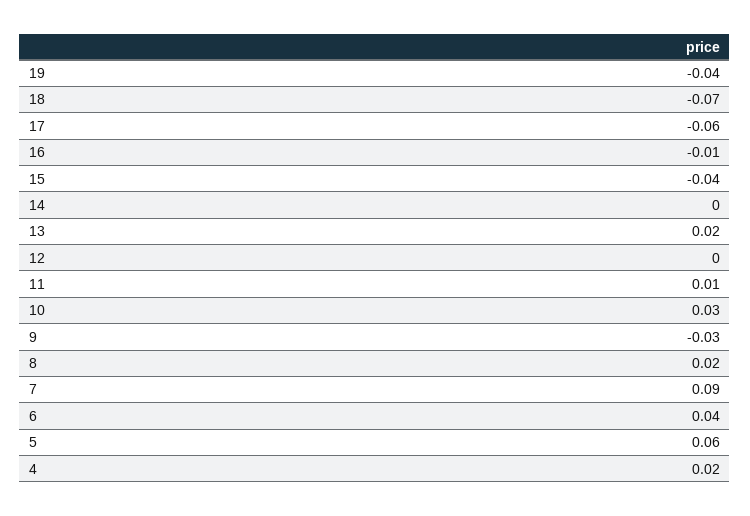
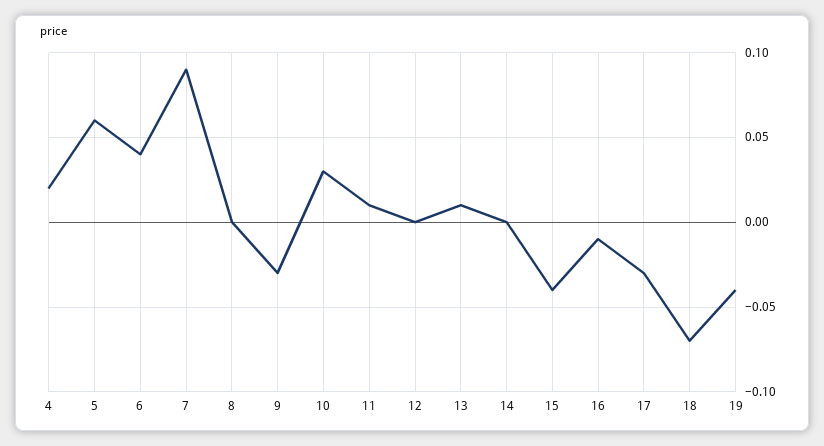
  {
    "19": -0.04,
    "18": -0.07,
-   "17": -0.06,
+   "17": -0.03,
    "16": -0.01,
    "15": -0.04,
    "14": 0,
-   "13": 0.02,
+   "13": 0.01,
    "12": 0,
    "11": 0.01,
    "10": 0.03,
    "9": -0.03,
-   "8": 0.02,
+   "8": 0,
    "7": 0.09,
    "6": 0.04,
    "5": 0.06,
    "4": 0.02
  }

